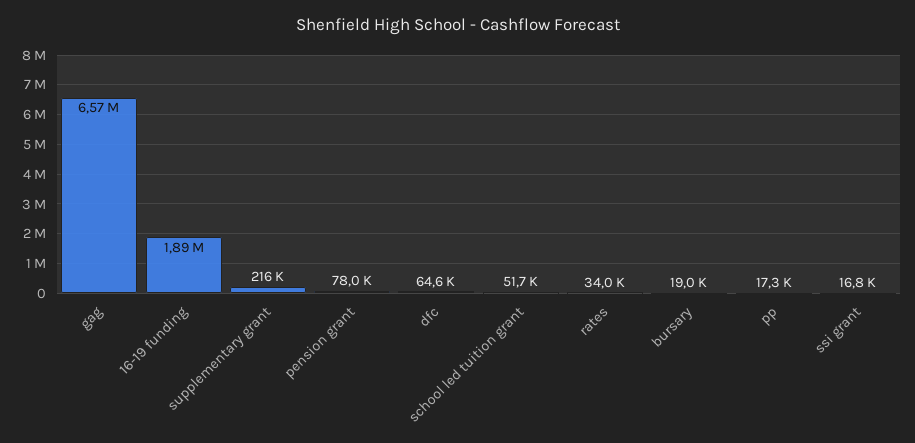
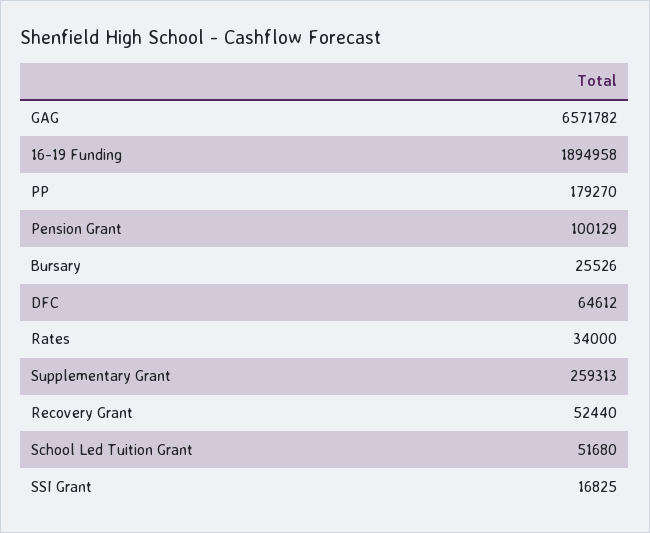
  {
    "gag": 6571782,
    "16-19 funding": 1894958,
-   "supplementary grant": 216000,
+   "supplementary grant": 259313,
-   "pension grant": 78000,
+   "pension grant": 100129,
    "dfc": 64612,
    "school led tuition grant": 51680,
    "rates": 34000,
-   "bursary": 19000,
+   "bursary": 25526,
-   "pp": 17300,
+   "pp": 179270,
-   "ssi grant": 16825
+   "ssi grant": 16825,
+   "Recovery Grant": 52440
  }

